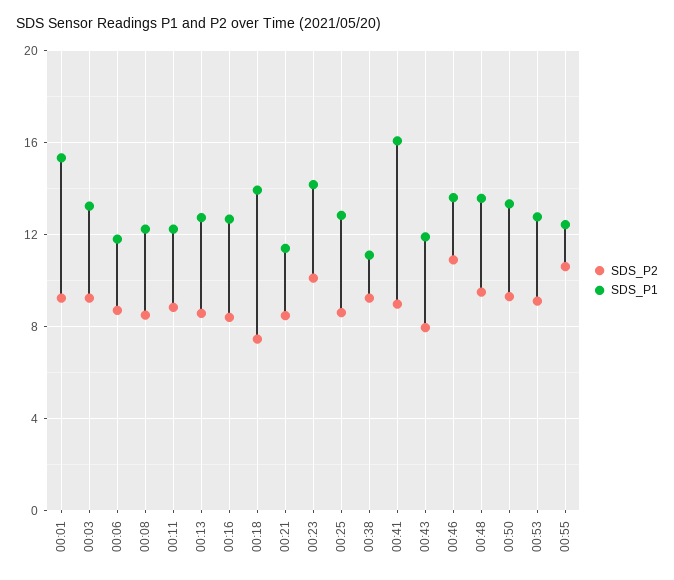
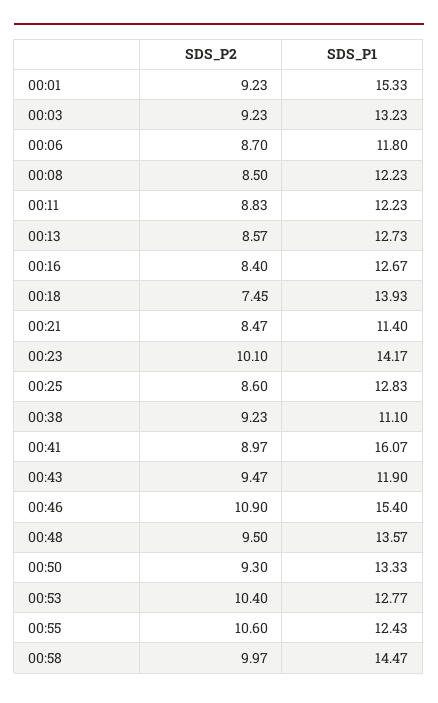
  {
    "SDS_P2": {
      "00:01": 9.23,
      "00:03": 9.23,
      "00:06": 8.7,
      "00:08": 8.5,
      "00:11": 8.83,
      "00:13": 8.57,
      "00:16": 8.4,
      "00:18": 7.45,
      "00:21": 8.47,
      "00:23": 10.1,
      "00:25": 8.6,
      "00:38": 9.23,
      "00:41": 8.97,
-     "00:43": 8,
+     "00:43": 9.47,
      "00:46": 10.9,
      "00:48": 9.5,
      "00:50": 9.3,
-     "00:53": 9,
+     "00:53": 10.4,
-     "00:55": 10.6
+     "00:55": 10.6,
+     "00:58": 9.97
    },
    "SDS_P1": {
      "00:01": 15.33,
      "00:03": 13.23,
      "00:06": 11.8,
      "00:08": 12.23,
      "00:11": 12.23,
      "00:13": 12.73,
      "00:16": 12.67,
      "00:18": 13.93,
      "00:21": 11.4,
      "00:23": 14.17,
      "00:25": 12.83,
      "00:38": 11.1,
      "00:41": 16.07,
      "00:43": 11.9,
-     "00:46": 13.5,
+     "00:46": 15.4,
      "00:48": 13.57,
      "00:50": 13.33,
      "00:53": 12.77,
-     "00:55": 12.43
+     "00:55": 12.43,
+     "00:58": 14.47
    }
  }

